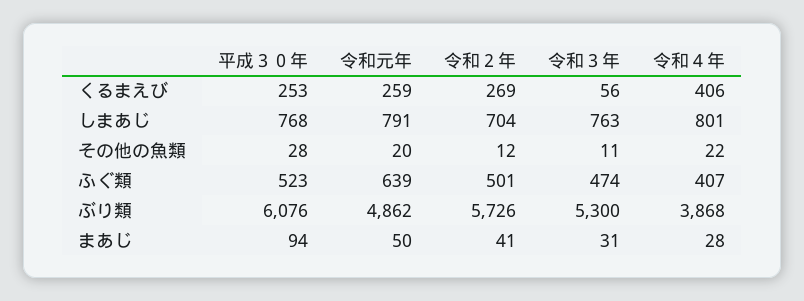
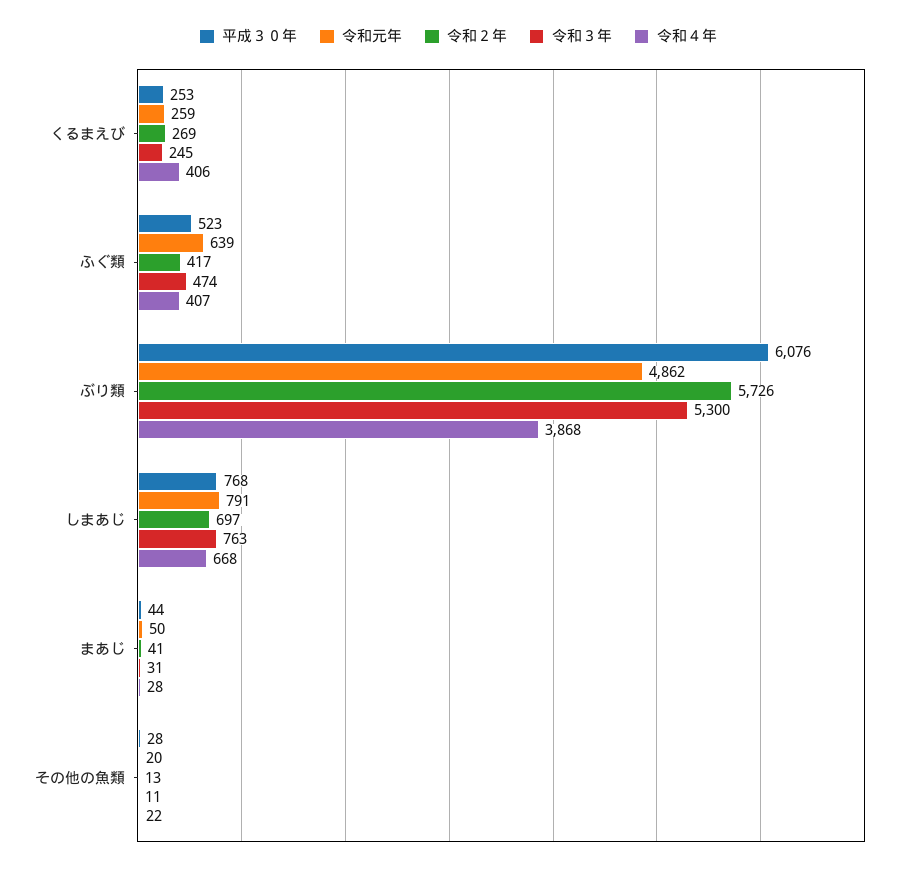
  {
    "平成３０年": {
      "くるまえび": 253,
      "しまあじ": 768,
      "その他の魚類": 28,
      "ふぐ類": 523,
      "ぶり類": 6076,
-     "まあじ": 94
+     "まあじ": 44
    },
    "令和元年": {
      "くるまえび": 259,
      "しまあじ": 791,
      "その他の魚類": 20,
      "ふぐ類": 639,
      "ぶり類": 4862,
      "まあじ": 50
    },
    "令和２年": {
      "くるまえび": 269,
-     "しまあじ": 704,
+     "しまあじ": 697,
-     "その他の魚類": 12,
+     "その他の魚類": 13,
-     "ふぐ類": 501,
+     "ふぐ類": 417,
      "ぶり類": 5726,
      "まあじ": 41
    },
    "令和３年": {
-     "くるまえび": 56,
+     "くるまえび": 245,
      "しまあじ": 763,
      "その他の魚類": 11,
      "ふぐ類": 474,
      "ぶり類": 5300,
      "まあじ": 31
    },
    "令和４年": {
      "くるまえび": 406,
-     "しまあじ": 801,
+     "しまあじ": 668,
      "その他の魚類": 22,
      "ふぐ類": 407,
      "ぶり類": 3868,
      "まあじ": 28
    }
  }

